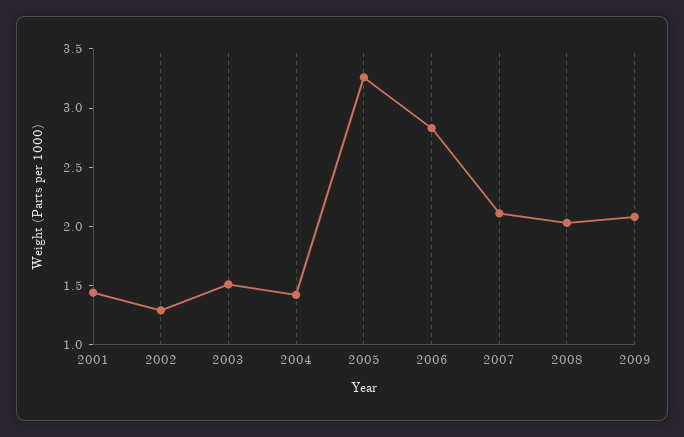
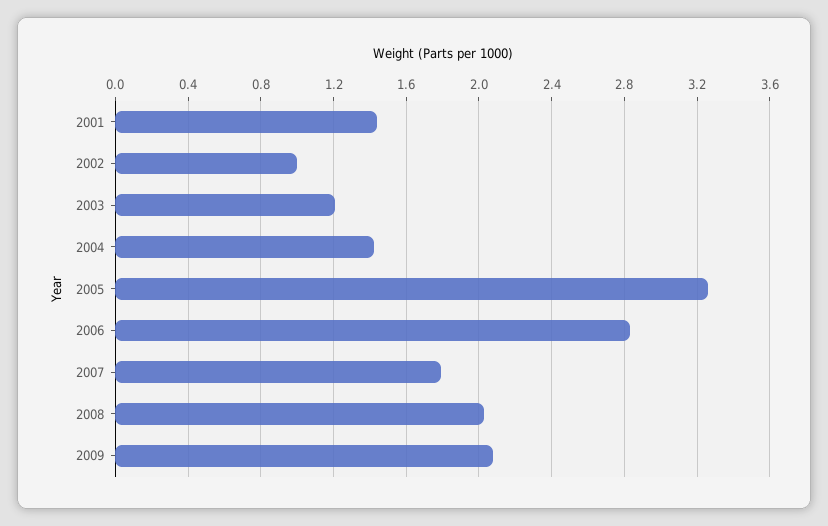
  {
    "2001": 1.45,
-   "2002": 1.3,
+   "2002": 1,
-   "2003": 1.5,
+   "2003": 1.2,
    "2004": 1.4,
    "2005": 3.25,
    "2006": 2.85,
-   "2007": 2.1,
+   "2007": 1.8,
    "2008": 2.05,
    "2009": 2.1
  }

